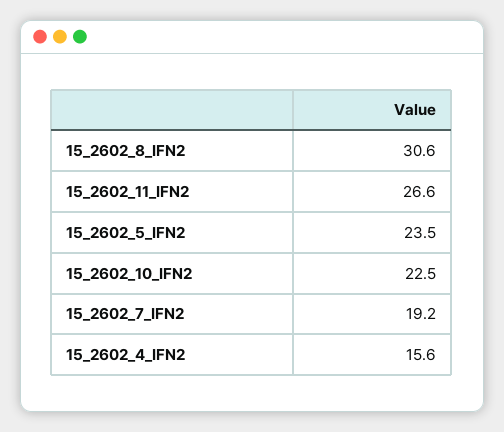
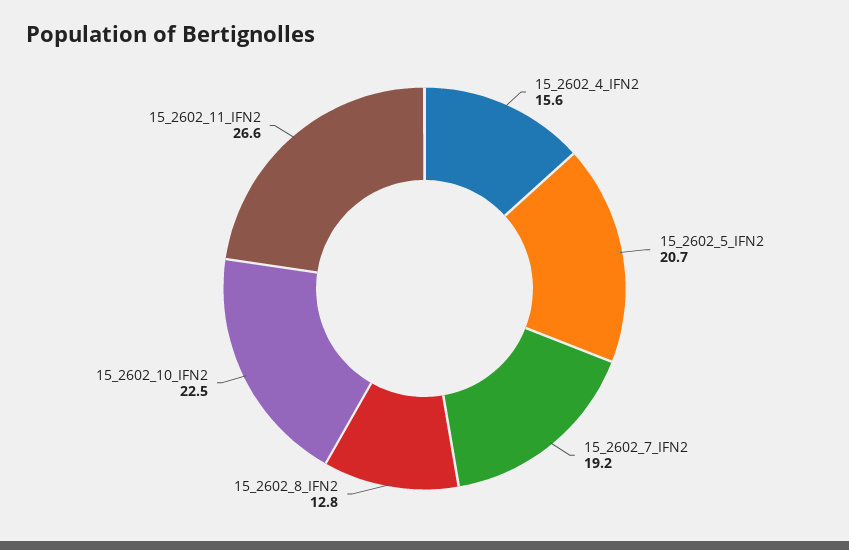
  {
-   "15_2602_8_IFN2": 30.6,
+   "15_2602_8_IFN2": 12.8,
    "15_2602_11_IFN2": 26.6,
-   "15_2602_5_IFN2": 23.5,
+   "15_2602_5_IFN2": 20.7,
    "15_2602_10_IFN2": 22.5,
    "15_2602_7_IFN2": 19.2,
    "15_2602_4_IFN2": 15.6
  }

